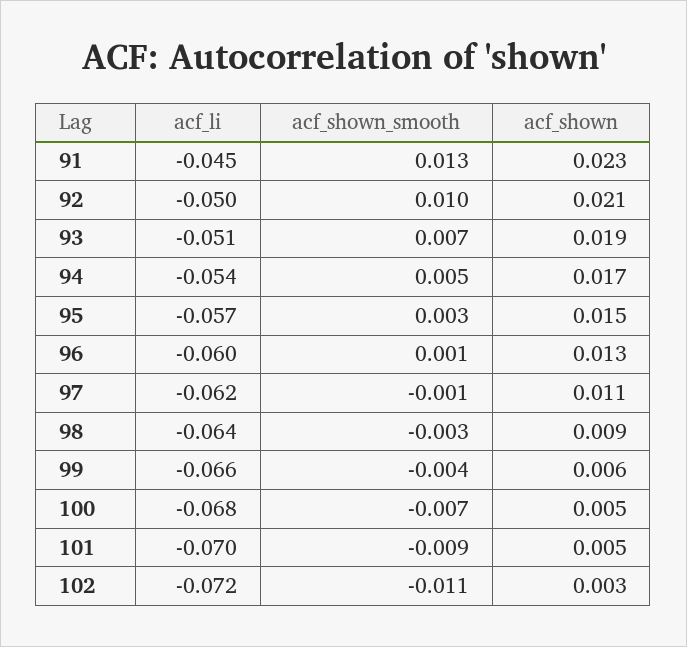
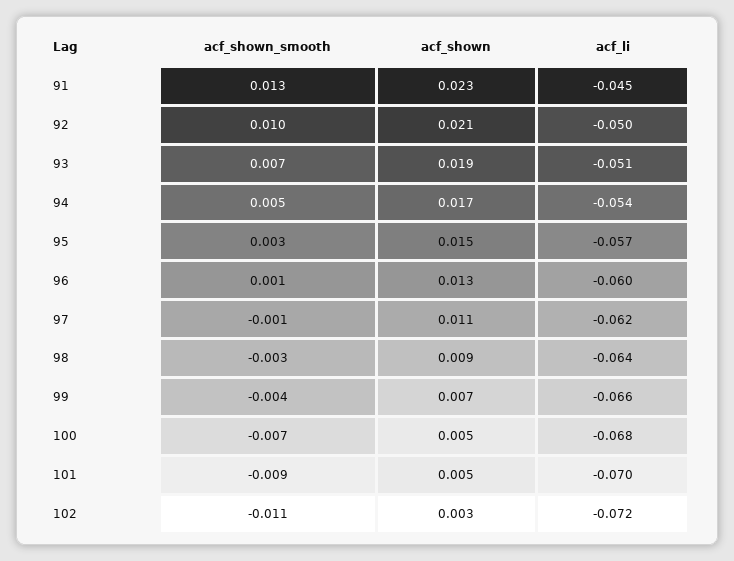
  {
    "acf_li": {
      "91": -0.045,
      "92": -0.05,
      "93": -0.051,
      "94": -0.054,
      "95": -0.057,
      "96": -0.06,
      "97": -0.062,
      "98": -0.064,
      "99": -0.066,
      "100": -0.068,
      "101": -0.07,
      "102": -0.072
    },
    "acf_shown_smooth": {
      "91": 0.013,
      "92": 0.01,
      "93": 0.007,
      "94": 0.005,
      "95": 0.003,
      "96": 0.001,
      "97": -0.001,
      "98": -0.003,
      "99": -0.004,
      "100": -0.007,
      "101": -0.009,
      "102": -0.011
    },
    "acf_shown": {
      "91": 0.023,
      "92": 0.021,
      "93": 0.019,
      "94": 0.017,
      "95": 0.015,
      "96": 0.013,
      "97": 0.011,
      "98": 0.009,
-     "99": 0.006,
+     "99": 0.007,
      "100": 0.005,
      "101": 0.005,
      "102": 0.003
    }
  }

